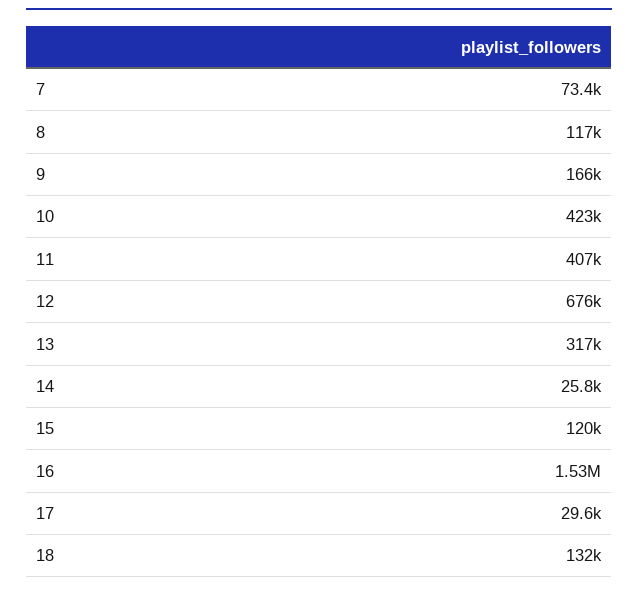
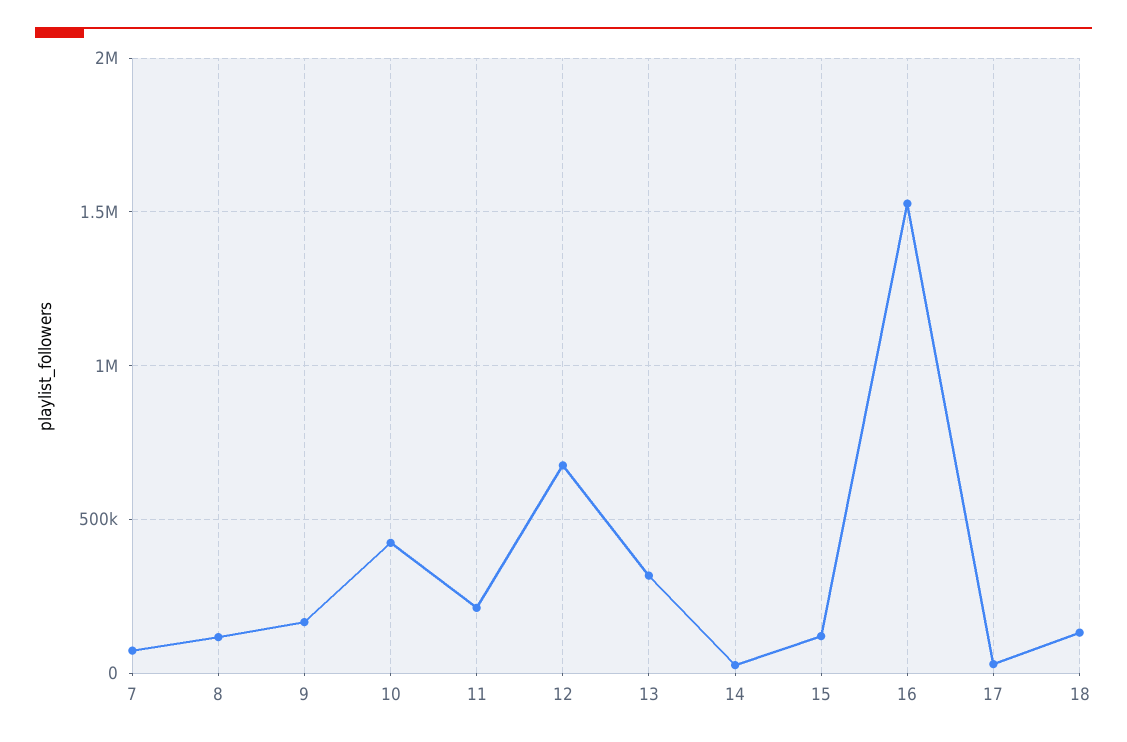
  {
    "7": 73400,
    "8": 117000,
    "9": 166000,
    "10": 423000,
-   "11": 407000,
+   "11": 200000,
    "12": 676000,
    "13": 317000,
    "14": 25800,
    "15": 120000,
    "16": 1530000,
    "17": 29600,
    "18": 132000
  }

